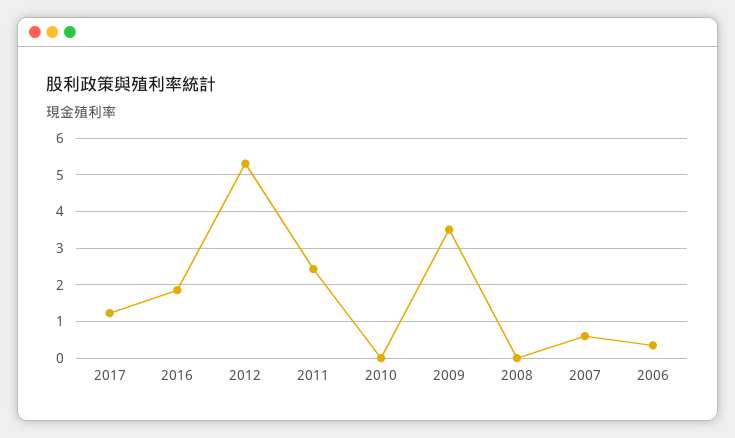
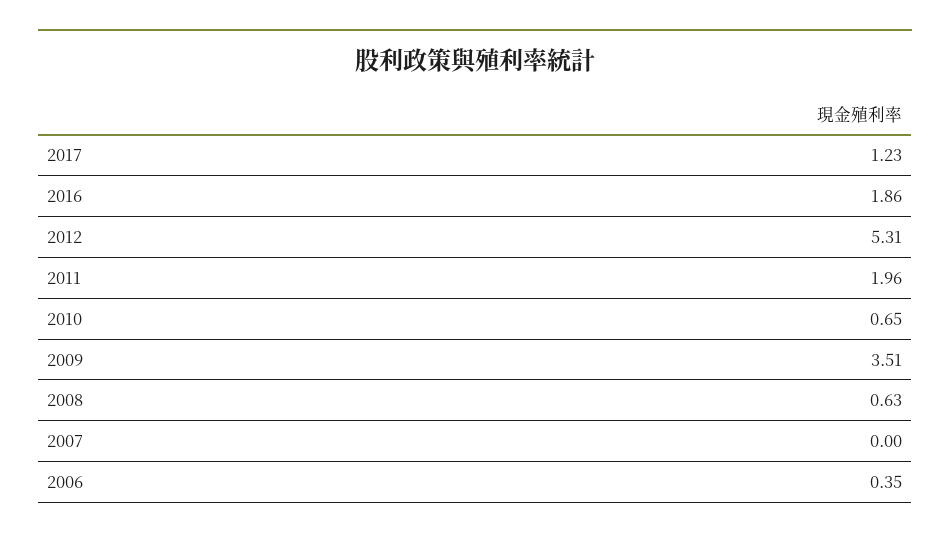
  {
    "2017": 1.23,
    "2016": 1.86,
    "2012": 5.31,
-   "2011": 2.4,
+   "2011": 1.96,
-   "2010": 0,
+   "2010": 0.65,
    "2009": 3.51,
-   "2008": 0,
+   "2008": 0.63,
-   "2007": 0.6,
+   "2007": 0,
    "2006": 0.35
  }

